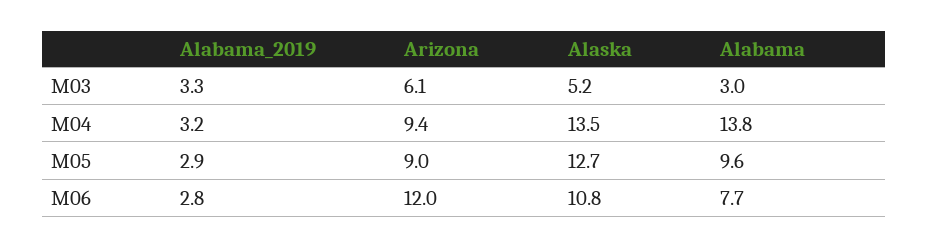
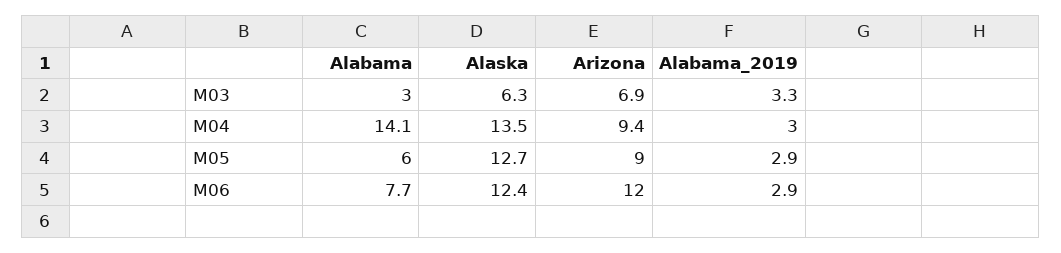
  {
    "Alabama_2019": {
      "M03": 3.3,
-     "M04": 3.2,
+     "M04": 3,
      "M05": 2.9,
-     "M06": 2.8
+     "M06": 2.9
    },
    "Arizona": {
-     "M03": 6.1,
+     "M03": 6.9,
      "M04": 9.4,
      "M05": 9,
      "M06": 12
    },
    "Alaska": {
-     "M03": 5.2,
+     "M03": 6.3,
      "M04": 13.5,
      "M05": 12.7,
-     "M06": 10.8
+     "M06": 12.4
    },
    "Alabama": {
      "M03": 3,
-     "M04": 13.8,
+     "M04": 14.1,
-     "M05": 9.6,
+     "M05": 6,
      "M06": 7.7
    }
  }

